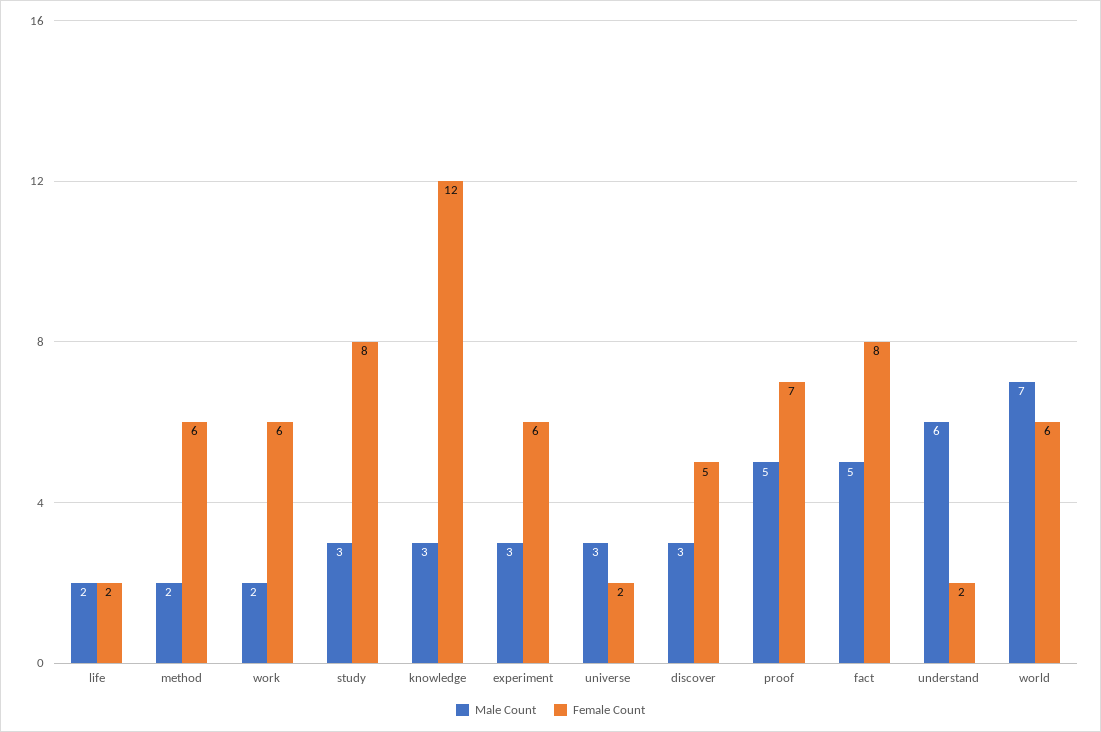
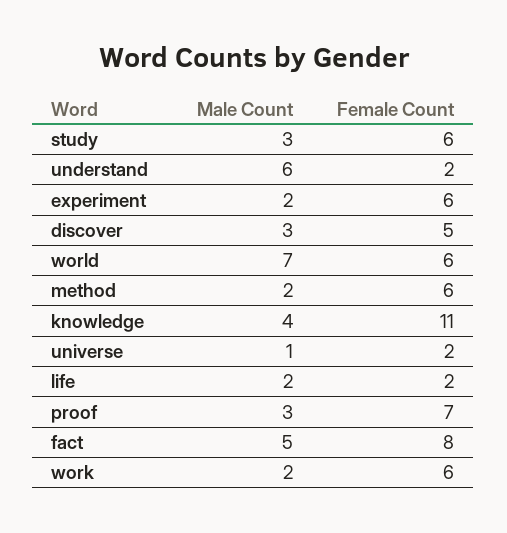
  {
    "Male Count": {
      "life": 2,
      "method": 2,
      "work": 2,
      "study": 3,
-     "knowledge": 3,
+     "knowledge": 4,
-     "experiment": 3,
+     "experiment": 2,
-     "universe": 3,
+     "universe": 1,
      "discover": 3,
-     "proof": 5,
+     "proof": 3,
      "fact": 5,
      "understand": 6,
      "world": 7
    },
    "Female Count": {
      "life": 2,
      "method": 6,
      "work": 6,
-     "study": 8,
+     "study": 6,
-     "knowledge": 12,
+     "knowledge": 11,
      "experiment": 6,
      "universe": 2,
      "discover": 5,
      "proof": 7,
      "fact": 8,
      "understand": 2,
      "world": 6
    }
  }

